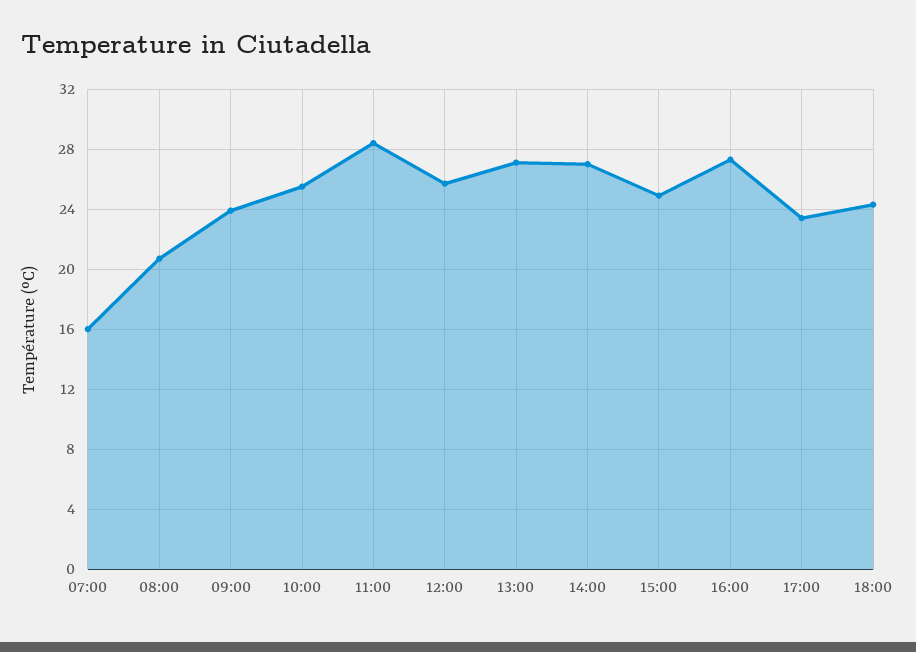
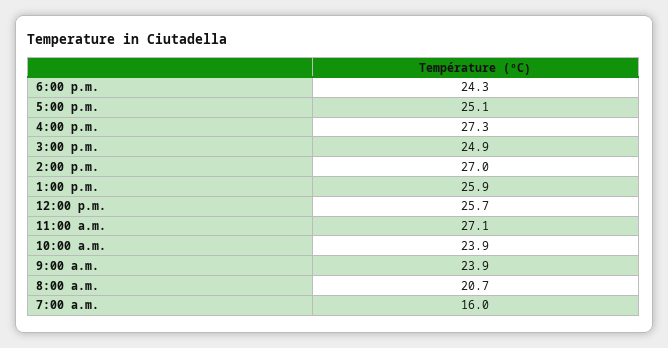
  {
    "07:00": 16,
    "08:00": 20.7,
    "09:00": 23.9,
-   "10:00": 25.5,
+   "10:00": 23.9,
-   "11:00": 28.5,
+   "11:00": 27.1,
    "12:00": 25.7,
-   "13:00": 27,
+   "13:00": 25.9,
    "14:00": 27,
    "15:00": 24.9,
    "16:00": 27.3,
-   "17:00": 23.5,
+   "17:00": 25.1,
    "18:00": 24.3
  }

